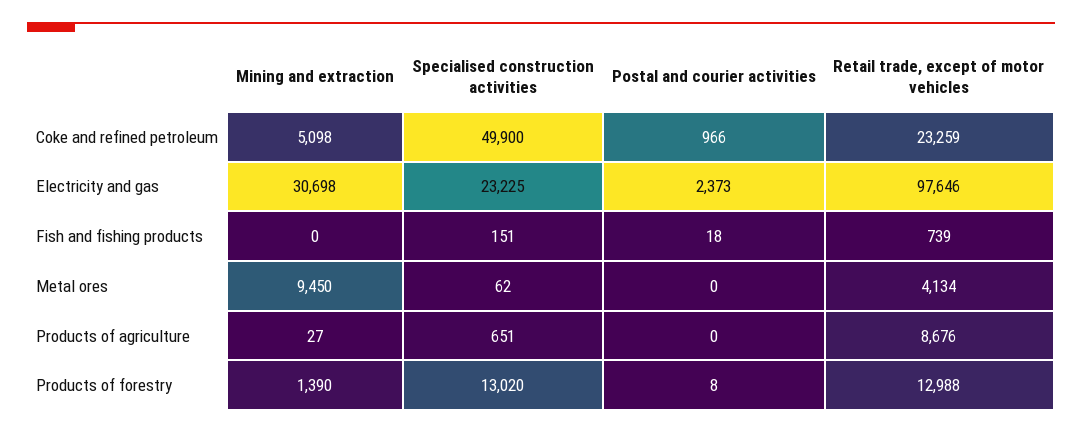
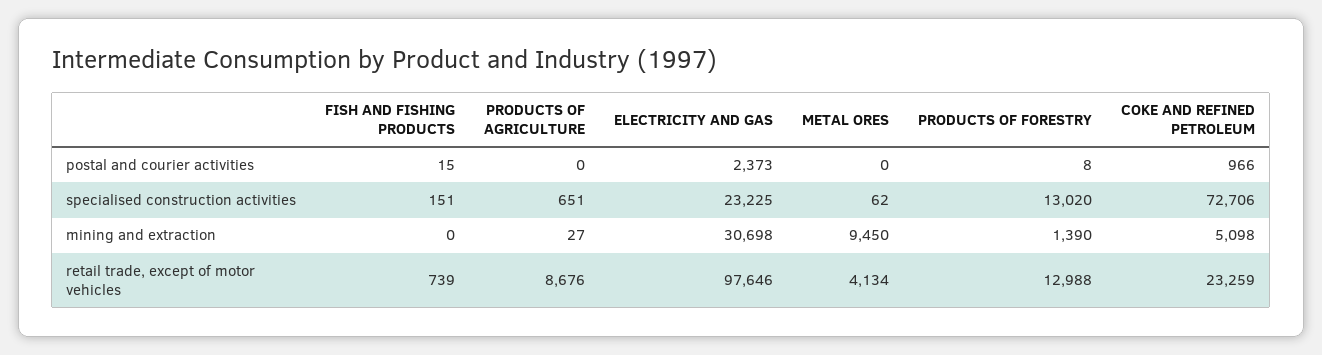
  {
    "Mining and extraction": {
      "Coke and refined petroleum": 5098,
      "Electricity and gas": 30698,
      "Fish and fishing products": 0,
      "Metal ores": 9450,
      "Products of agriculture": 27,
      "Products of forestry": 1390
    },
    "Specialised construction activities": {
-     "Coke and refined petroleum": 49900,
+     "Coke and refined petroleum": 72706,
      "Electricity and gas": 23225,
      "Fish and fishing products": 151,
      "Metal ores": 62,
      "Products of agriculture": 651,
      "Products of forestry": 13020
    },
    "Postal and courier activities": {
      "Coke and refined petroleum": 966,
      "Electricity and gas": 2373,
-     "Fish and fishing products": 18,
+     "Fish and fishing products": 15,
      "Metal ores": 0,
      "Products of agriculture": 0,
      "Products of forestry": 8
    },
    "Retail trade, except of motor vehicles": {
      "Coke and refined petroleum": 23259,
      "Electricity and gas": 97646,
      "Fish and fishing products": 739,
      "Metal ores": 4134,
      "Products of agriculture": 8676,
      "Products of forestry": 12988
    }
  }

